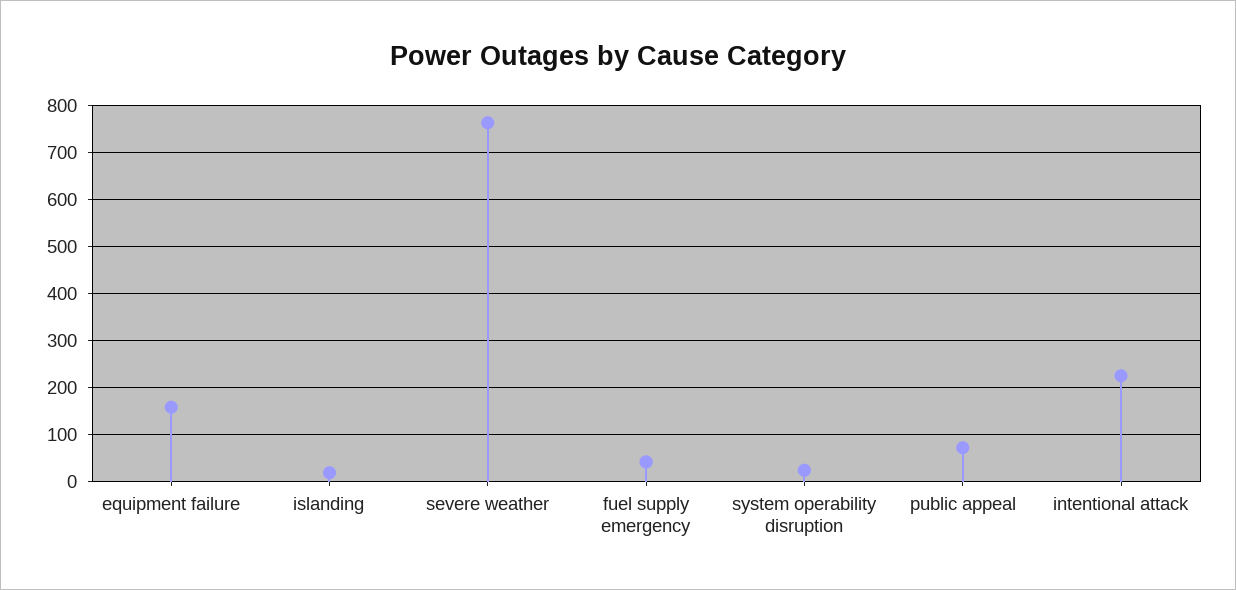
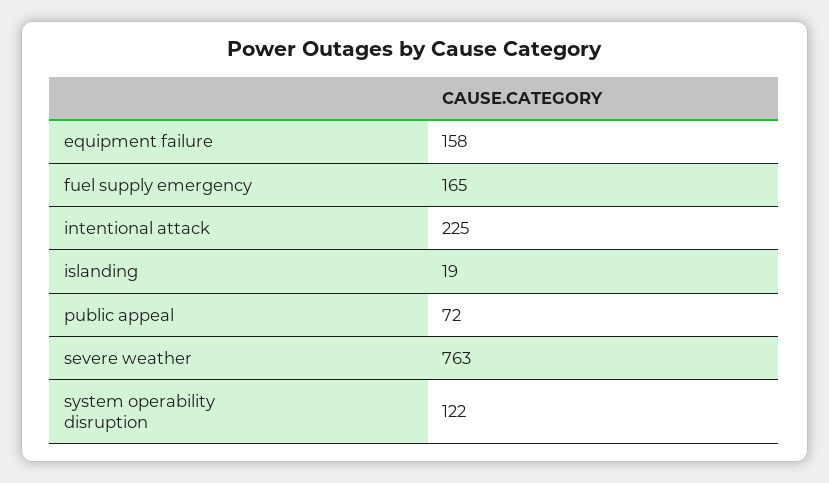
  {
    "equipment failure": 158,
    "islanding": 19,
    "severe weather": 763,
-   "fuel supply emergency": 40,
+   "fuel supply emergency": 165,
-   "system operability disruption": 20,
+   "system operability disruption": 122,
    "public appeal": 72,
    "intentional attack": 225
  }

